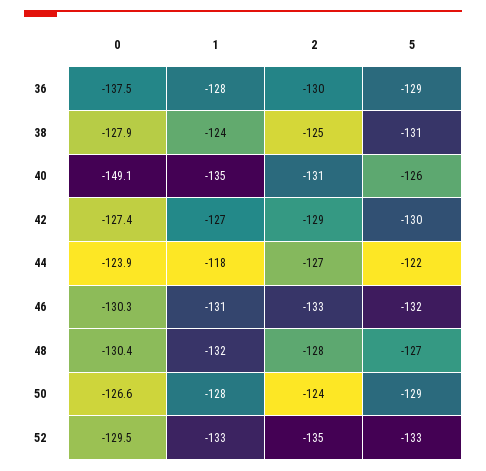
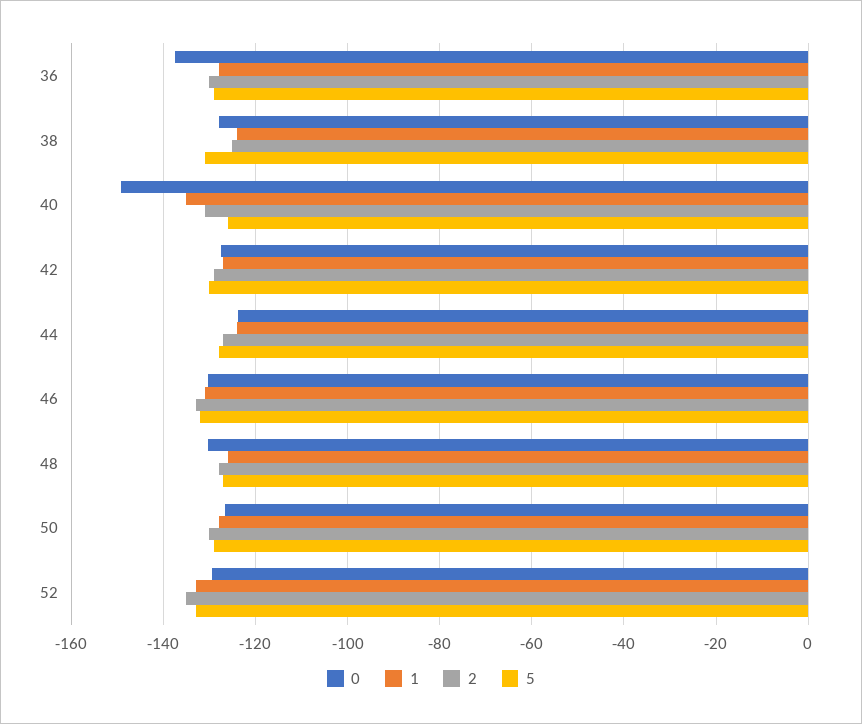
  {
    "0": {
      "36": -137.5,
      "38": -127.9,
      "40": -149.1,
      "42": -127.4,
      "44": -123.9,
      "46": -130.3,
      "48": -130.4,
      "50": -126.6,
      "52": -129.5
    },
    "1": {
      "36": -128,
      "38": -124,
      "40": -135,
      "42": -127,
-     "44": -118,
+     "44": -124,
      "46": -131,
-     "48": -132,
+     "48": -126,
      "50": -128,
      "52": -133
    },
    "2": {
      "36": -130,
      "38": -125,
      "40": -131,
      "42": -129,
      "44": -127,
      "46": -133,
      "48": -128,
-     "50": -124,
+     "50": -130,
      "52": -135
    },
    "5": {
      "36": -129,
      "38": -131,
      "40": -126,
      "42": -130,
-     "44": -122,
+     "44": -128,
      "46": -132,
      "48": -127,
      "50": -129,
      "52": -133
    }
  }

